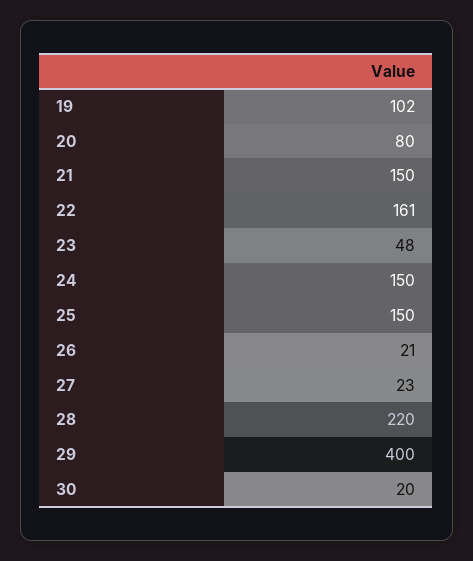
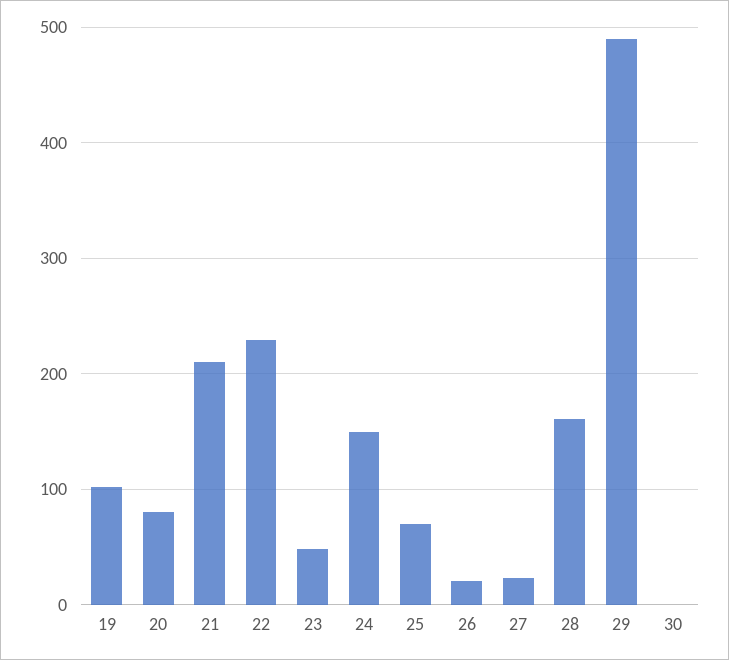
  {
    "19": 102,
    "20": 80,
-   "21": 150,
+   "21": 210,
-   "22": 161,
+   "22": 230,
    "23": 48,
    "24": 150,
-   "25": 150,
+   "25": 70,
    "26": 21,
    "27": 23,
-   "28": 220,
+   "28": 160,
-   "29": 400,
+   "29": 490,
-   "30": 20
+   "30": 0
  }

